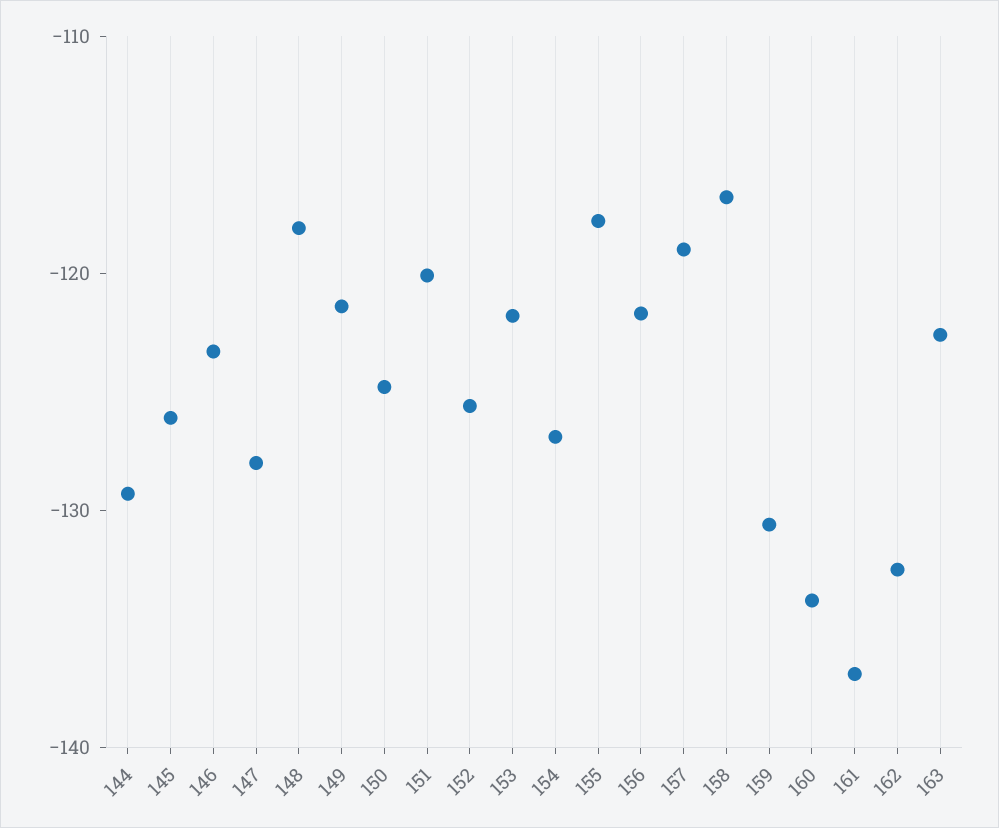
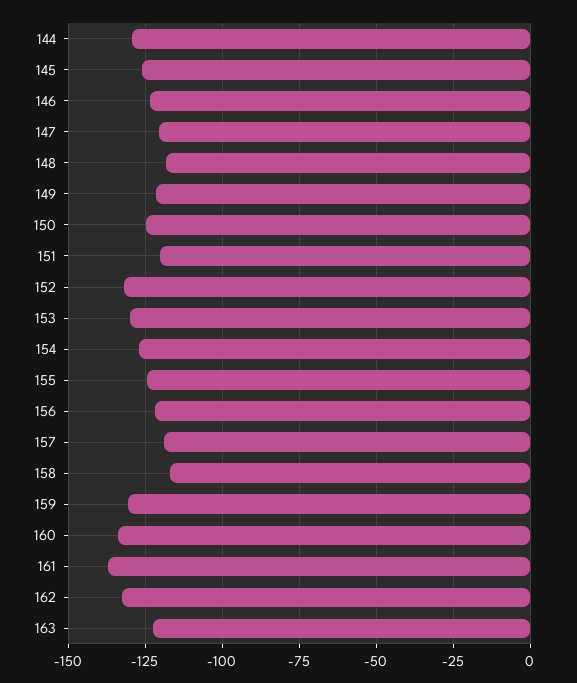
  {
    "144": -130,
    "145": -126,
    "146": -124,
-   "147": -128,
+   "147": -120,
    "148": -118,
    "149": -122,
    "150": -124,
    "151": -120,
-   "152": -126,
+   "152": -132.5,
-   "153": -122,
+   "153": -130,
    "154": -126,
-   "155": -118,
+   "155": -125,
    "156": -122,
    "157": -120,
    "158": -116,
    "159": -130,
    "160": -134,
    "161": -136,
    "162": -132,
    "163": -122
  }

